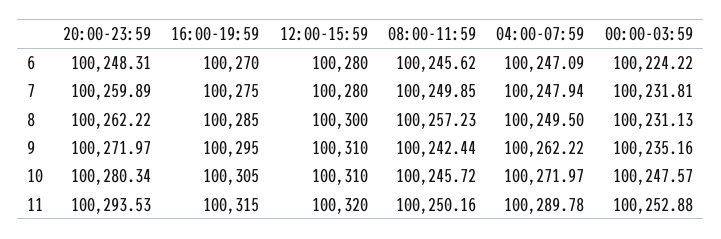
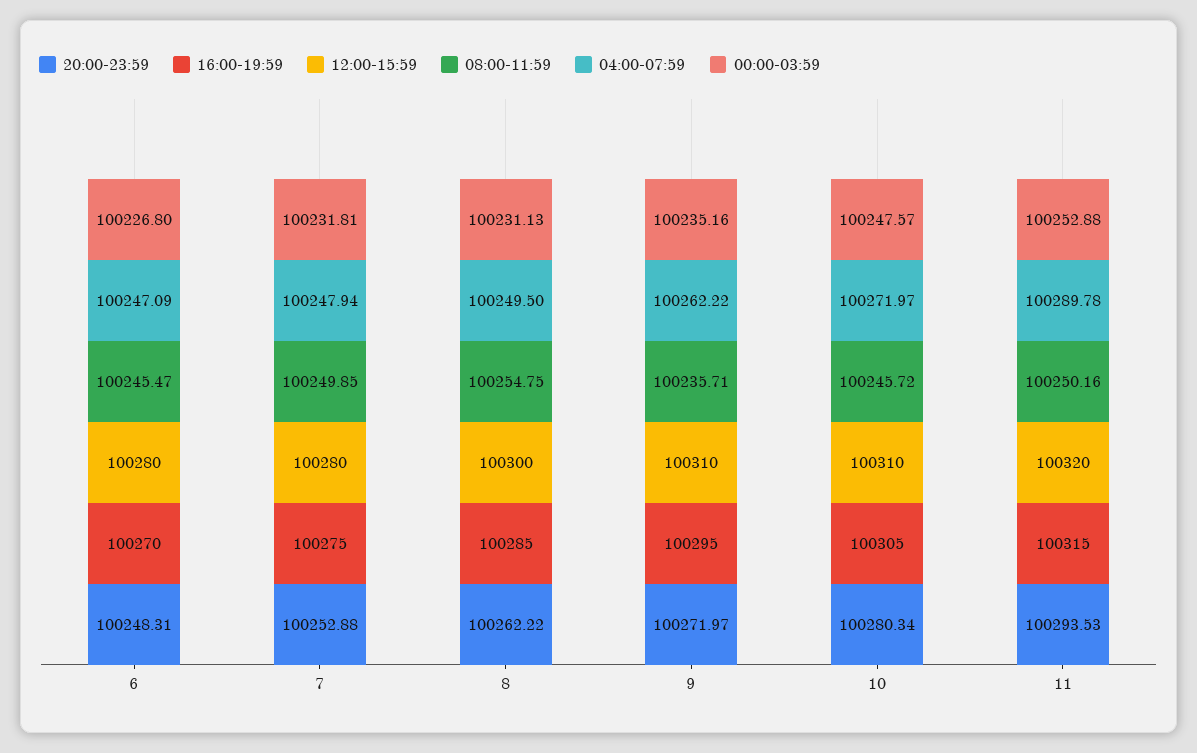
  {
    "20:00-23:59": {
      "6": 100248.31,
-     "7": 100259.89,
+     "7": 100252.88,
      "8": 100262.22,
      "9": 100271.97,
      "10": 100280.34,
      "11": 100293.53
    },
    "16:00-19:59": {
      "6": 100270,
      "7": 100275,
      "8": 100285,
      "9": 100295,
      "10": 100305,
      "11": 100315
    },
    "12:00-15:59": {
      "6": 100280,
      "7": 100280,
      "8": 100300,
      "9": 100310,
      "10": 100310,
      "11": 100320
    },
    "08:00-11:59": {
-     "6": 100245.62,
+     "6": 100245.47,
      "7": 100249.85,
-     "8": 100257.23,
+     "8": 100254.75,
-     "9": 100242.44,
+     "9": 100235.71,
      "10": 100245.72,
      "11": 100250.16
    },
    "04:00-07:59": {
      "6": 100247.09,
      "7": 100247.94,
      "8": 100249.5,
      "9": 100262.22,
      "10": 100271.97,
      "11": 100289.78
    },
    "00:00-03:59": {
-     "6": 100224.22,
+     "6": 100226.8,
      "7": 100231.81,
      "8": 100231.13,
      "9": 100235.16,
      "10": 100247.57,
      "11": 100252.88
    }
  }

